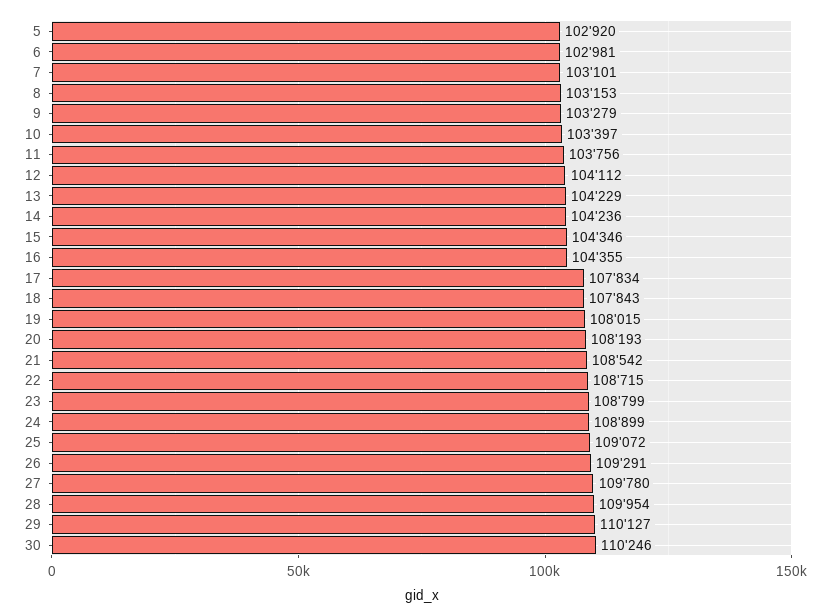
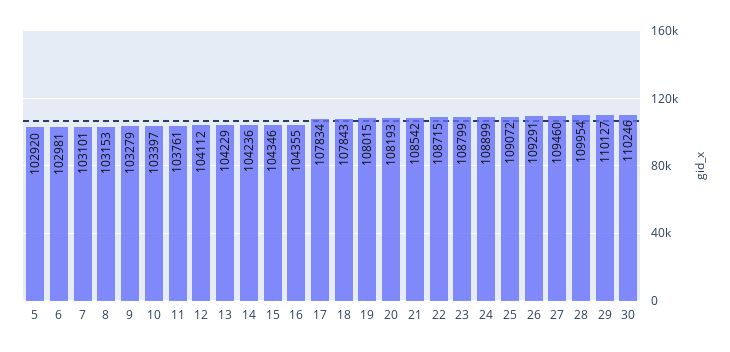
  {
    "5": 102920,
    "6": 102981,
    "7": 103101,
    "8": 103153,
    "9": 103279,
    "10": 103397,
-   "11": 103756,
+   "11": 103761,
    "12": 104112,
    "13": 104229,
    "14": 104236,
    "15": 104346,
    "16": 104355,
    "17": 107834,
    "18": 107843,
    "19": 108015,
    "20": 108193,
    "21": 108542,
    "22": 108715,
    "23": 108799,
    "24": 108899,
    "25": 109072,
    "26": 109291,
-   "27": 109780,
+   "27": 109460,
    "28": 109954,
    "29": 110127,
    "30": 110246
  }

